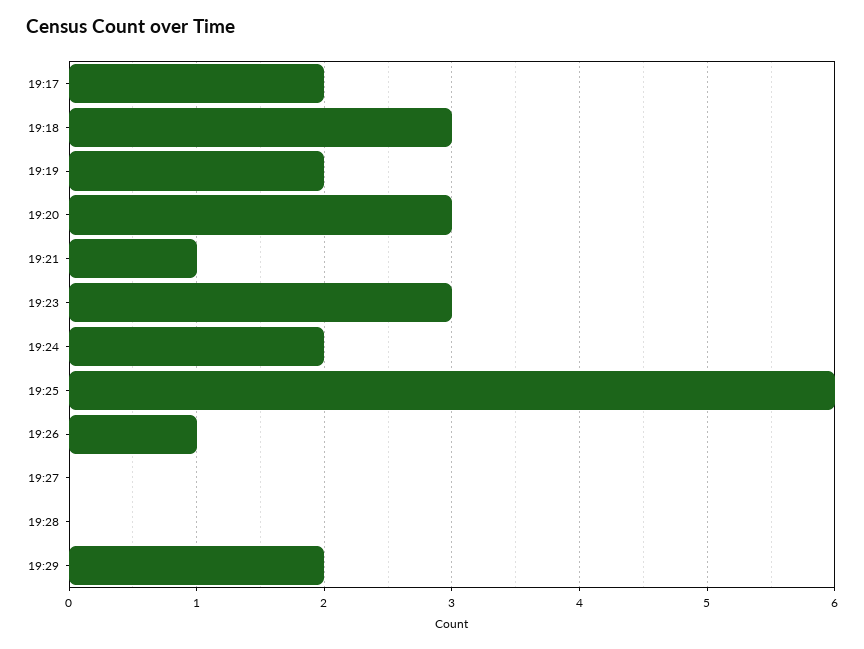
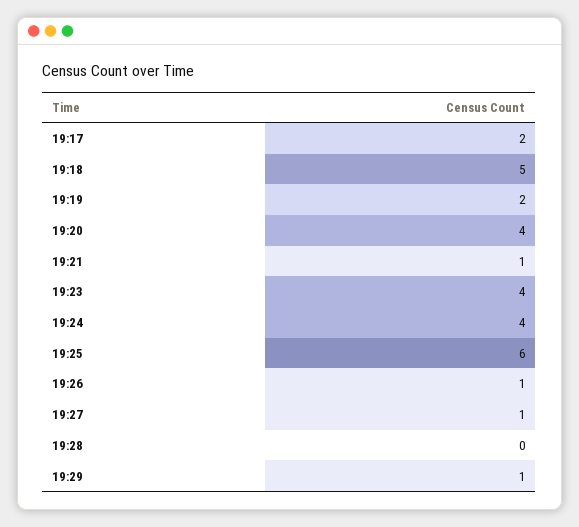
  {
    "19:17": 2,
-   "19:18": 3,
+   "19:18": 5,
    "19:19": 2,
-   "19:20": 3,
+   "19:20": 4,
    "19:21": 1,
-   "19:23": 3,
+   "19:23": 4,
-   "19:24": 2,
+   "19:24": 4,
    "19:25": 6,
    "19:26": 1,
-   "19:27": 0,
+   "19:27": 1,
    "19:28": 0,
-   "19:29": 2
+   "19:29": 1
  }

